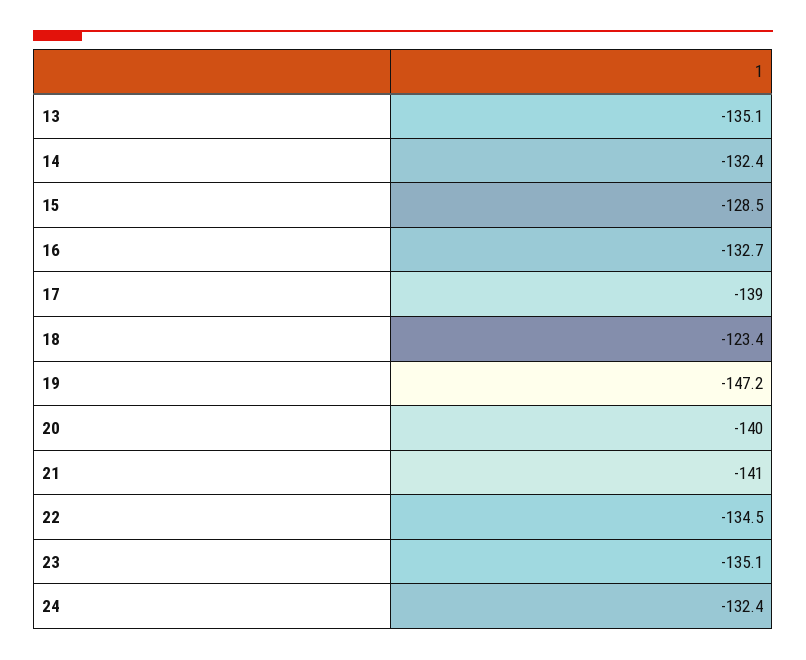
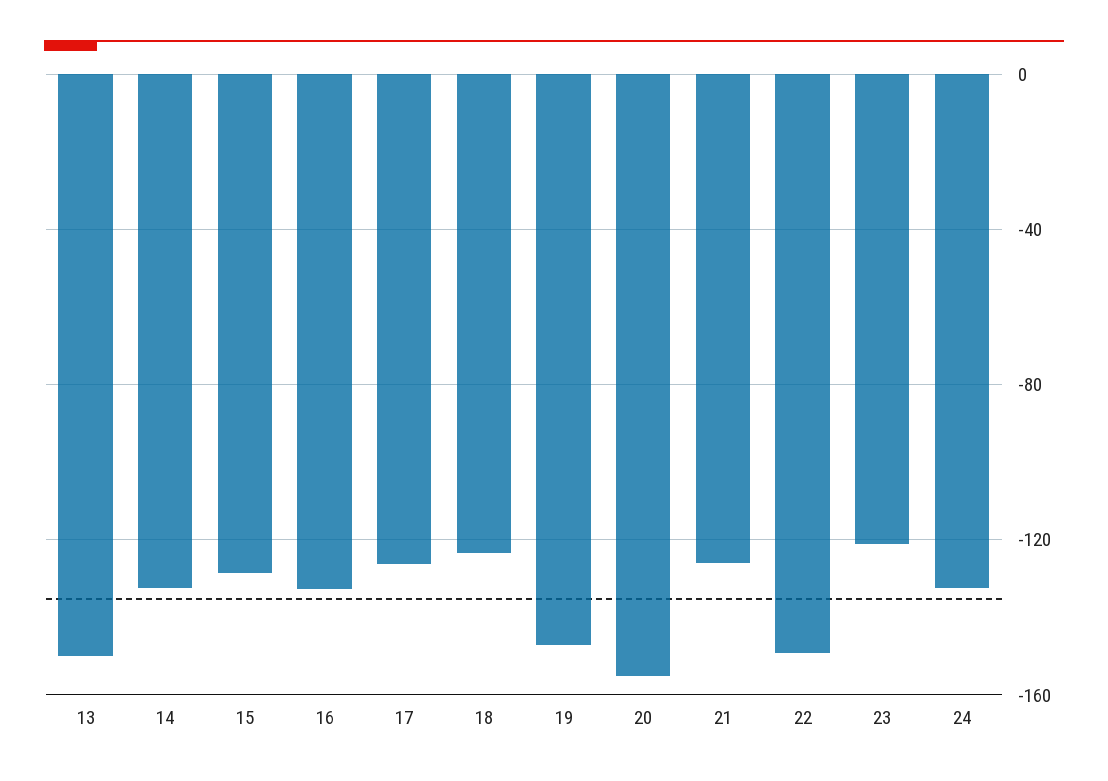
  {
-   "13": -135.1,
+   "13": -150,
    "14": -132.4,
    "15": -128.5,
    "16": -132.7,
-   "17": -139,
+   "17": -125,
    "18": -123.4,
    "19": -147.2,
-   "20": -140,
+   "20": -155,
-   "21": -141,
+   "21": -125,
-   "22": -134.5,
+   "22": -150,
-   "23": -135.1,
+   "23": -120,
    "24": -132.4
  }

